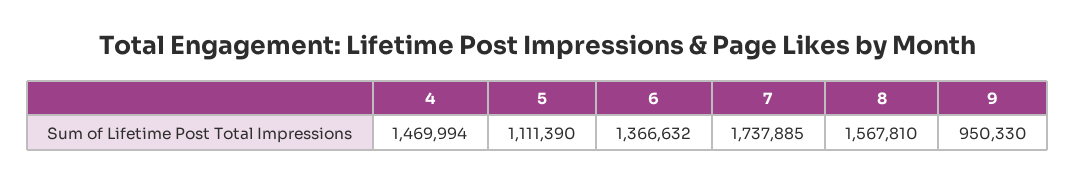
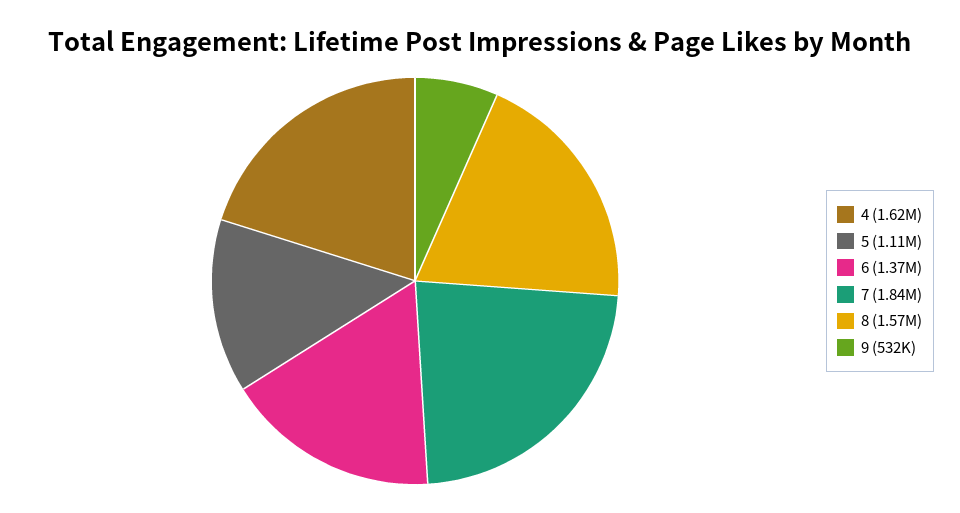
  {
-   "4": 1469994,
+   "4": 1620000,
    "5": 1111390,
    "6": 1366632,
-   "7": 1737885,
+   "7": 1840000,
    "8": 1567810,
-   "9": 950330
+   "9": 532000
  }

